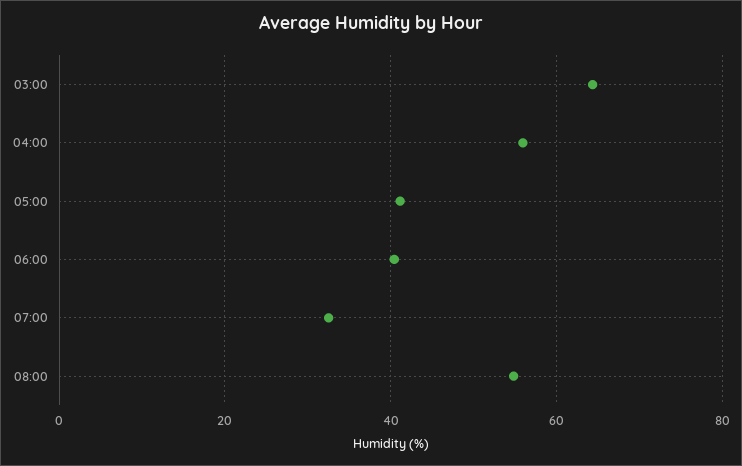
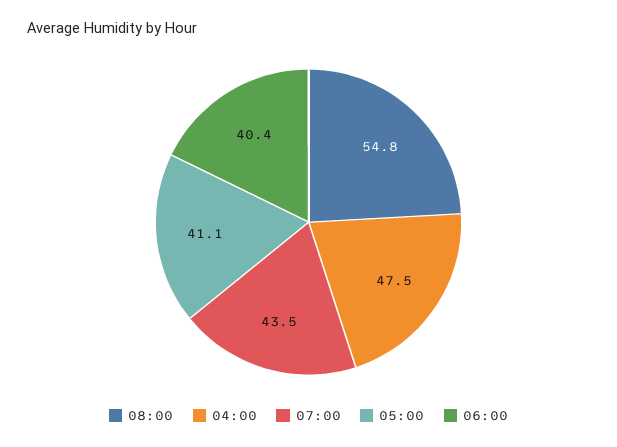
  {
-   "03:00": 64,
-   "04:00": 56,
+   "04:00": 47.5,
    "05:00": 41.1,
    "06:00": 40.4,
-   "07:00": 32,
+   "07:00": 43.5,
    "08:00": 54.8
  }

